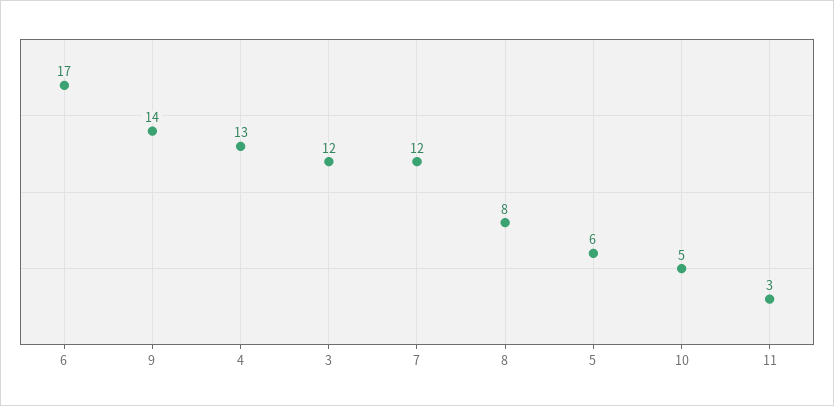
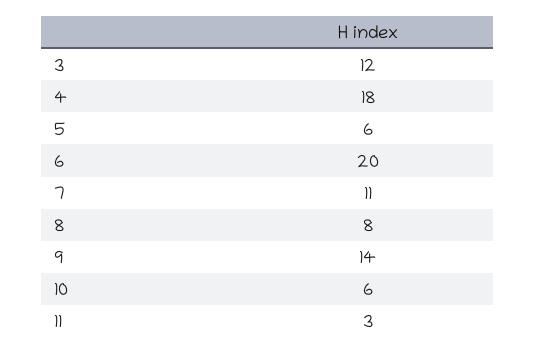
  {
-   "6": 17,
+   "6": 20,
    "9": 14,
-   "4": 13,
+   "4": 18,
    "3": 12,
-   "7": 12,
+   "7": 11,
    "8": 8,
    "5": 6,
-   "10": 5,
+   "10": 6,
    "11": 3
  }

